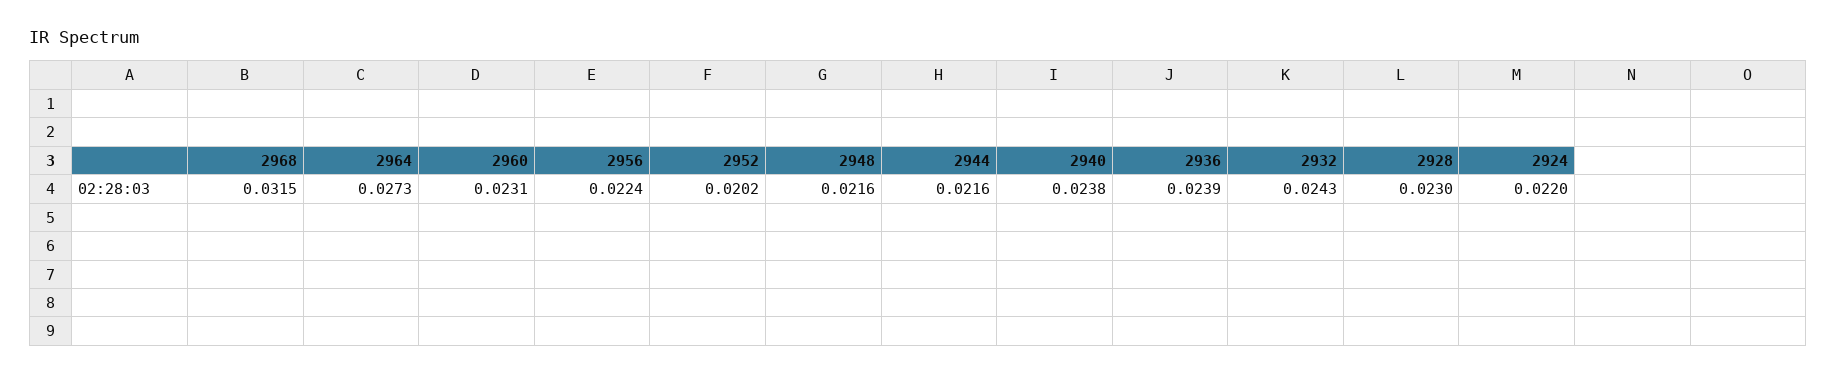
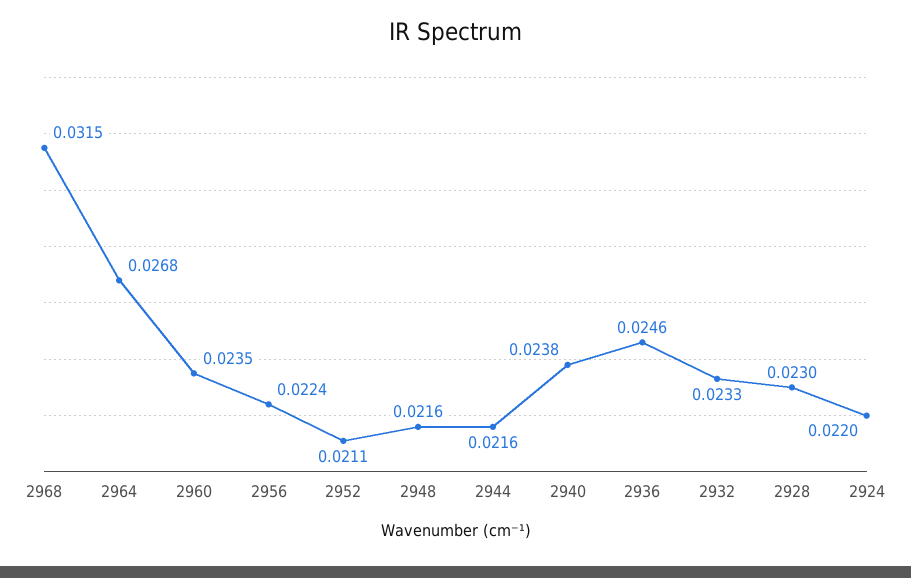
  {
    "2968": 0.0315,
-   "2964": 0.0273,
+   "2964": 0.0268,
-   "2960": 0.0231,
+   "2960": 0.0235,
    "2956": 0.0224,
-   "2952": 0.0202,
+   "2952": 0.0211,
    "2948": 0.0216,
    "2944": 0.0216,
    "2940": 0.0238,
-   "2936": 0.0239,
+   "2936": 0.0246,
-   "2932": 0.0243,
+   "2932": 0.0233,
    "2928": 0.023,
    "2924": 0.022
  }

